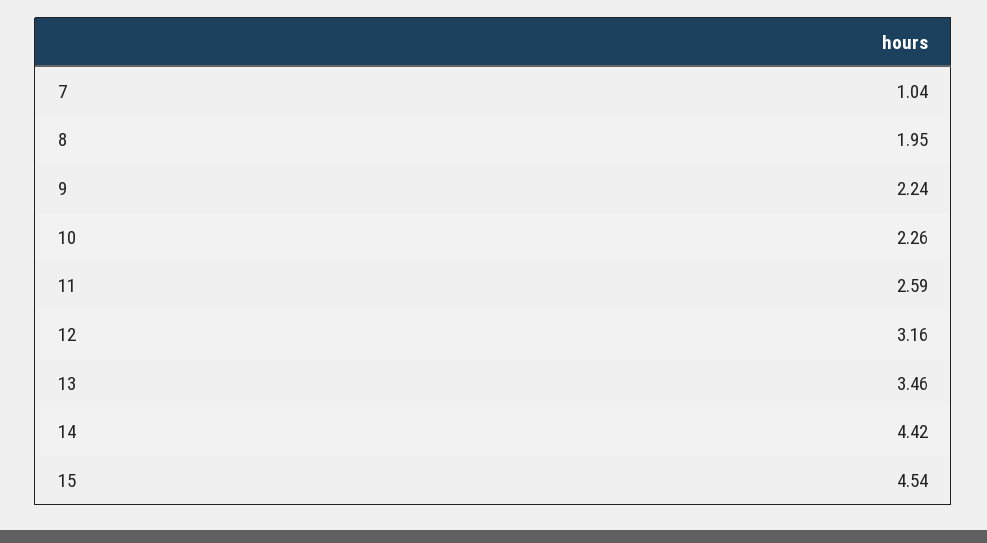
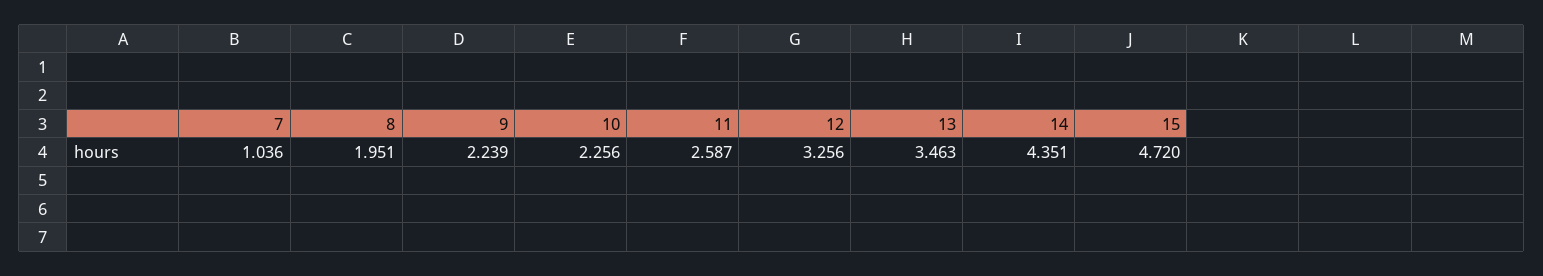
  {
    "7": 1.036,
    "8": 1.951,
    "9": 2.239,
    "10": 2.256,
    "11": 2.587,
-   "12": 3.16,
+   "12": 3.256,
    "13": 3.463,
-   "14": 4.42,
+   "14": 4.351,
-   "15": 4.54
+   "15": 4.72
  }

